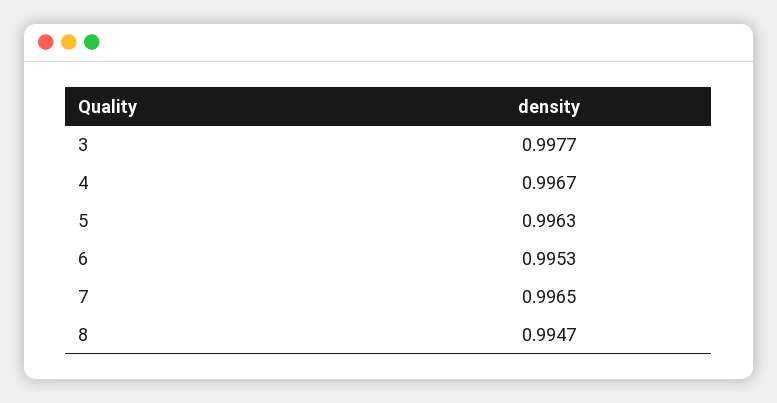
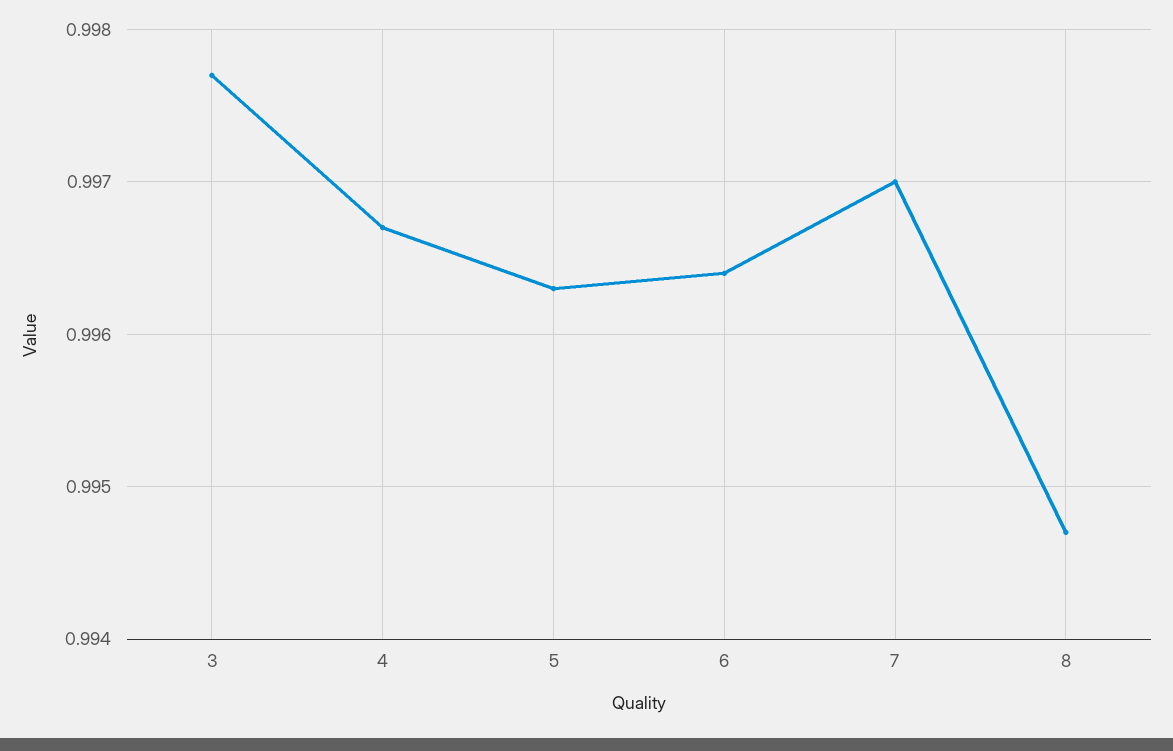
  {
    "3": 0.9977,
    "4": 0.9967,
    "5": 0.9963,
-   "6": 0.9953,
+   "6": 0.9964,
-   "7": 0.9965,
+   "7": 0.997,
    "8": 0.9947
  }

